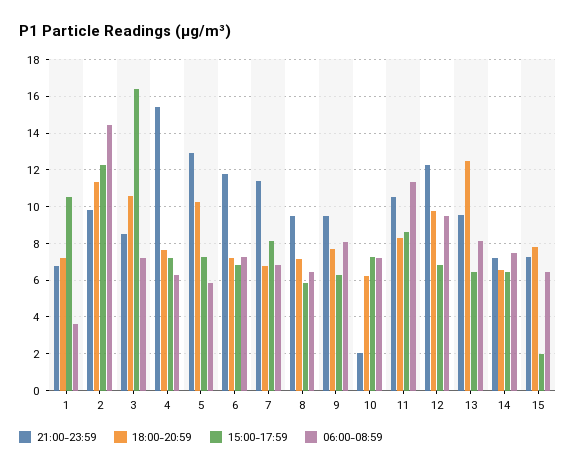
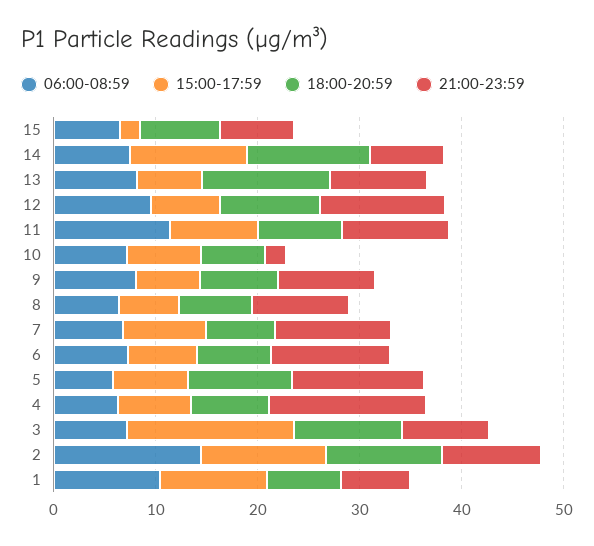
  {
    "21:00-23:59": {
      "1": 7,
      "2": 10,
      "3": 8.5,
      "4": 15.5,
      "5": 13,
      "6": 12,
      "7": 11.5,
      "8": 9.5,
      "9": 9.5,
      "10": 2,
      "11": 10.5,
      "12": 12.5,
      "13": 9.5,
      "14": 7,
      "15": 7.5
    },
    "18:00-20:59": {
      "1": 7,
      "2": 11.5,
      "3": 10.5,
      "4": 7.5,
      "5": 10.5,
      "6": 7,
      "7": 7,
      "8": 7,
      "9": 7.5,
      "10": 6.5,
      "11": 8.5,
      "12": 10,
      "13": 12.5,
-     "14": 6.5,
+     "14": 12,
      "15": 8
    },
    "15:00-17:59": {
      "1": 10.5,
      "2": 12.5,
      "3": 16.5,
      "4": 7,
      "5": 7.5,
      "6": 7,
      "7": 8,
      "8": 6,
      "9": 6.5,
      "10": 7.5,
      "11": 8.5,
      "12": 7,
      "13": 6.5,
-     "14": 6.5,
+     "14": 12,
      "15": 2
    },
    "06:00-08:59": {
-     "1": 3.5,
+     "1": 10,
      "2": 14.5,
      "3": 7,
      "4": 6.5,
      "5": 6,
      "6": 7.5,
      "7": 7,
      "8": 6.5,
      "9": 8,
      "10": 7,
      "11": 11.5,
      "12": 9.5,
      "13": 8,
      "14": 7.5,
      "15": 6.5
    }
  }

